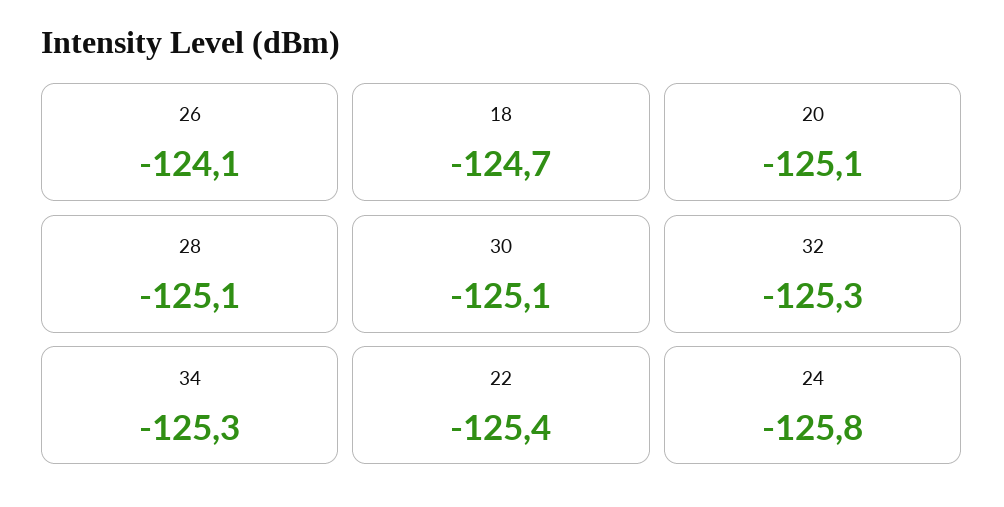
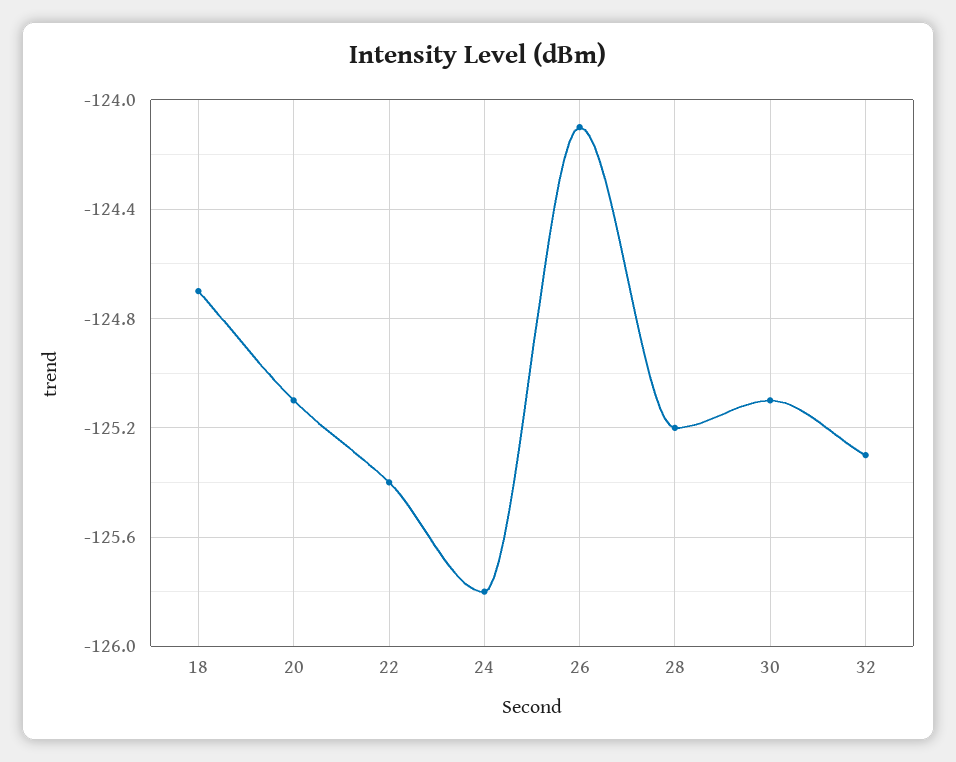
  {
    "26": -124.1,
    "18": -124.7,
    "20": -125.1,
-   "28": -125.1,
+   "28": -125.2,
    "30": -125.1,
    "32": -125.3,
-   "34": -125.3,
    "22": -125.4,
    "24": -125.8
  }

